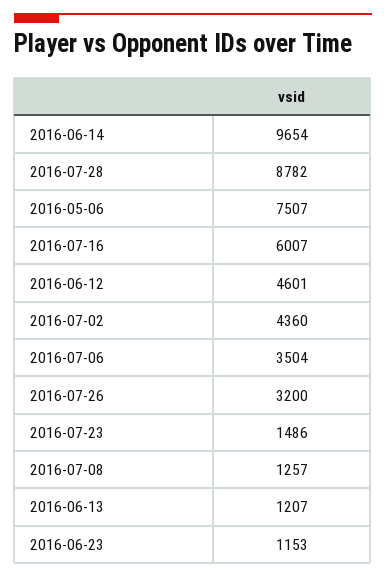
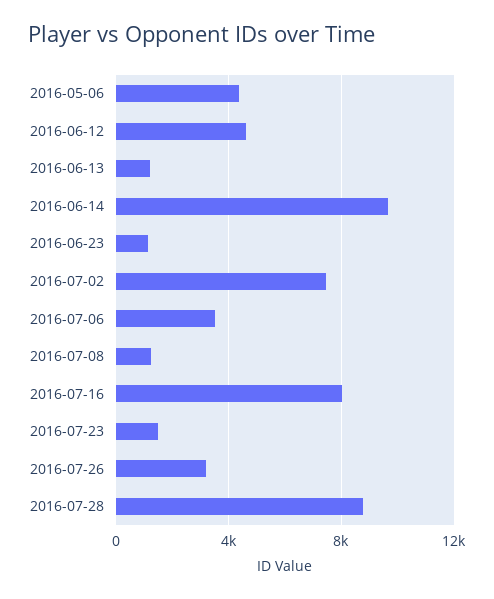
  {
    "2016-06-14": 9654,
    "2016-07-28": 8782,
-   "2016-05-06": 7507,
+   "2016-05-06": 4500,
-   "2016-07-16": 6007,
+   "2016-07-16": 8000,
    "2016-06-12": 4601,
-   "2016-07-02": 4360,
+   "2016-07-02": 7500,
    "2016-07-06": 3504,
    "2016-07-26": 3200,
    "2016-07-23": 1486,
    "2016-07-08": 1257,
    "2016-06-13": 1207,
    "2016-06-23": 1153
  }

